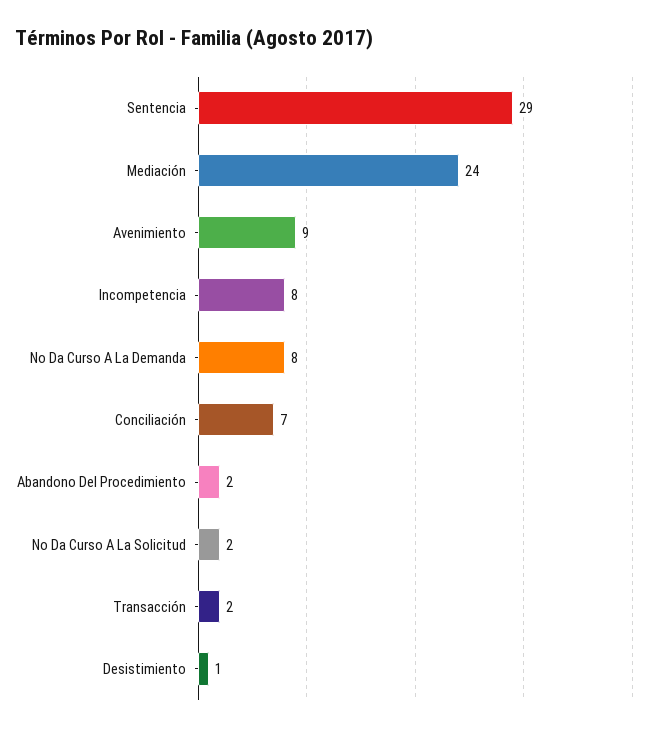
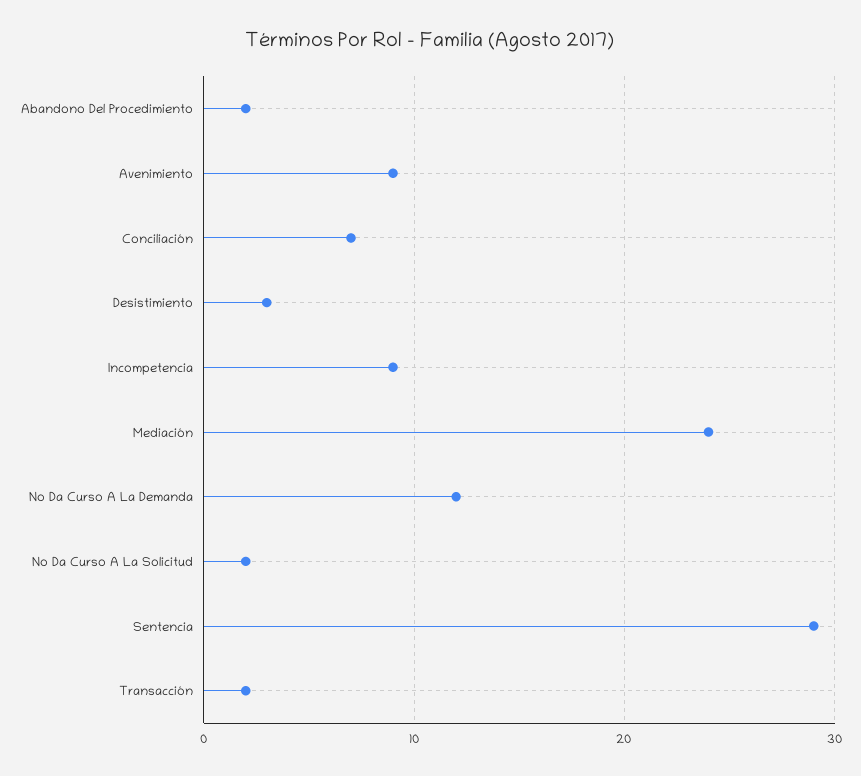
  {
    "Sentencia": 29,
    "Mediación": 24,
    "Avenimiento": 9,
-   "Incompetencia": 8,
+   "Incompetencia": 9,
-   "No Da Curso A La Demanda": 8,
+   "No Da Curso A La Demanda": 12,
    "Conciliación": 7,
    "Abandono Del Procedimiento": 2,
    "No Da Curso A La Solicitud": 2,
    "Transacción": 2,
-   "Desistimiento": 1
+   "Desistimiento": 3
  }

